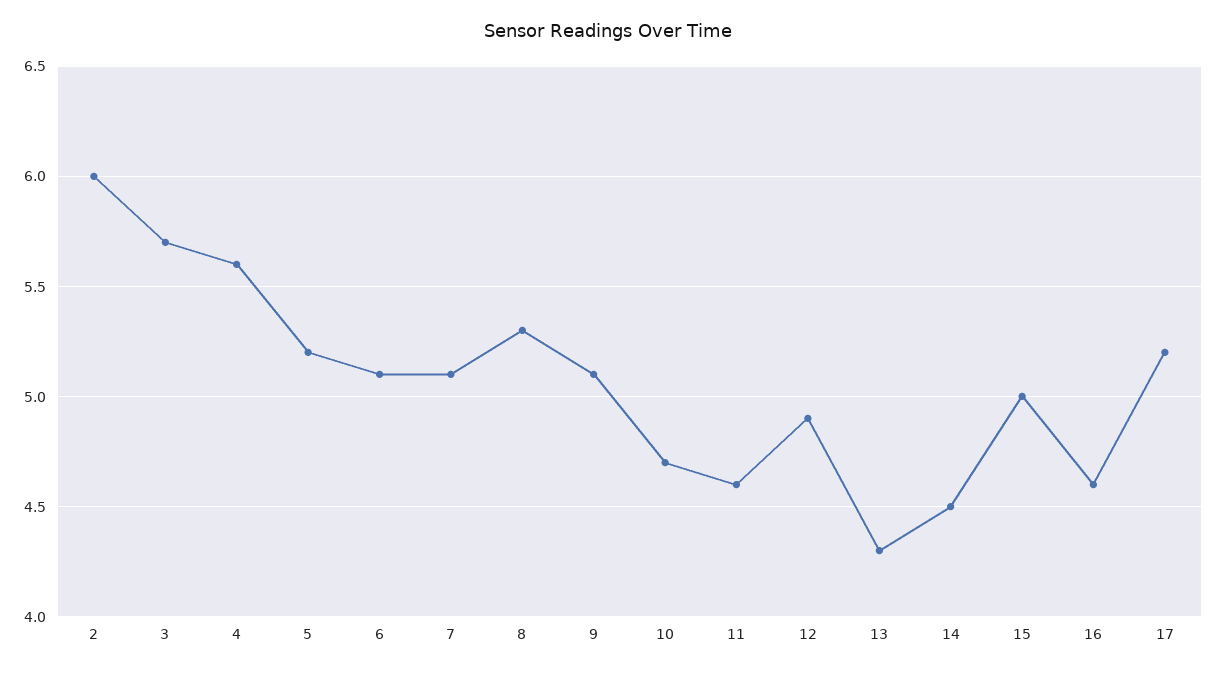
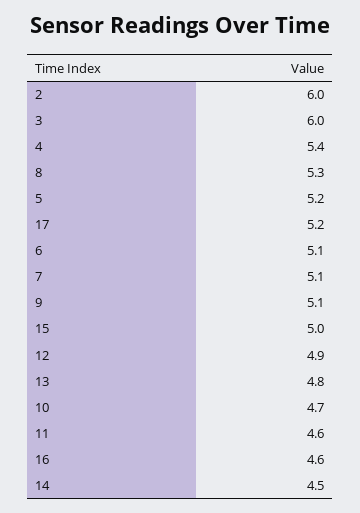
  {
    "2": 6,
-   "3": 5.7,
+   "3": 6,
-   "4": 5.6,
+   "4": 5.4,
    "5": 5.2,
    "6": 5.1,
    "7": 5.1,
    "8": 5.3,
    "9": 5.1,
    "10": 4.7,
    "11": 4.6,
    "12": 4.9,
-   "13": 4.3,
+   "13": 4.8,
    "14": 4.5,
    "15": 5,
    "16": 4.6,
    "17": 5.2
  }

